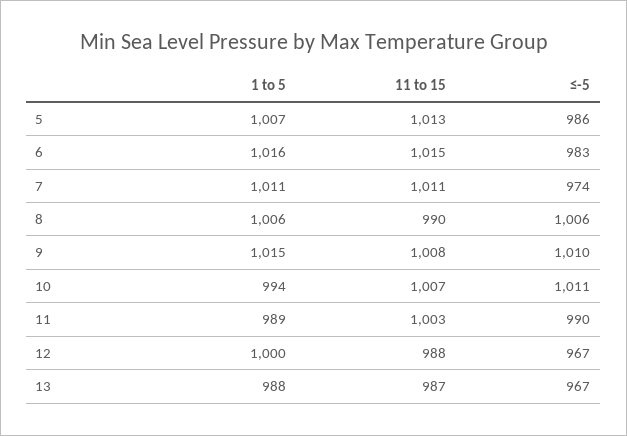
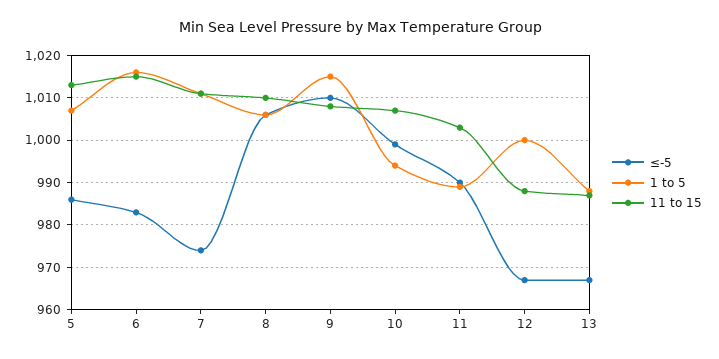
  {
    "1 to 5": {
      "5": 1007,
      "6": 1016,
      "7": 1011,
      "8": 1006,
      "9": 1015,
      "10": 994,
      "11": 989,
      "12": 1000,
      "13": 988
    },
    "11 to 15": {
      "5": 1013,
      "6": 1015,
      "7": 1011,
-     "8": 990,
+     "8": 1010,
      "9": 1008,
      "10": 1007,
      "11": 1003,
      "12": 988,
      "13": 987
    },
    "≤-5": {
      "5": 986,
      "6": 983,
      "7": 974,
      "8": 1006,
      "9": 1010,
-     "10": 1011,
+     "10": 1000,
      "11": 990,
      "12": 967,
      "13": 967
    }
  }

